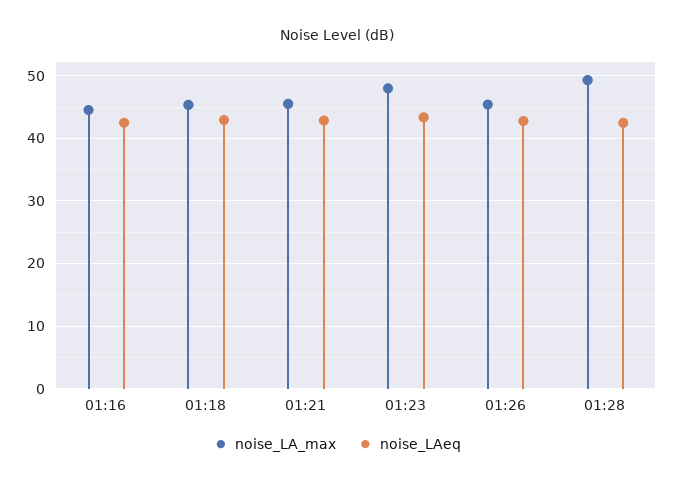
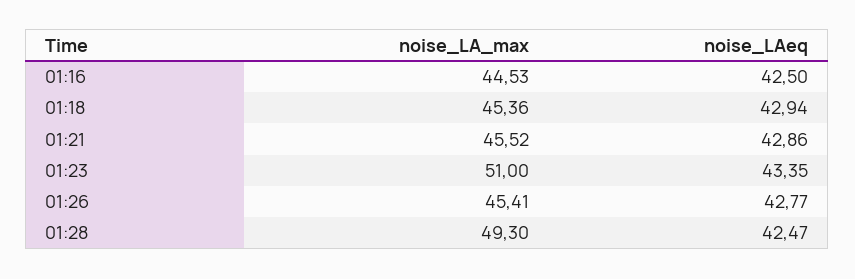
  {
    "noise_LA_max": {
      "01:16": 44.53,
      "01:18": 45.36,
      "01:21": 45.52,
-     "01:23": 48,
+     "01:23": 51,
      "01:26": 45.41,
      "01:28": 49.3
    },
    "noise_LAeq": {
      "01:16": 42.5,
      "01:18": 42.94,
      "01:21": 42.86,
      "01:23": 43.35,
      "01:26": 42.77,
      "01:28": 42.47
    }
  }

